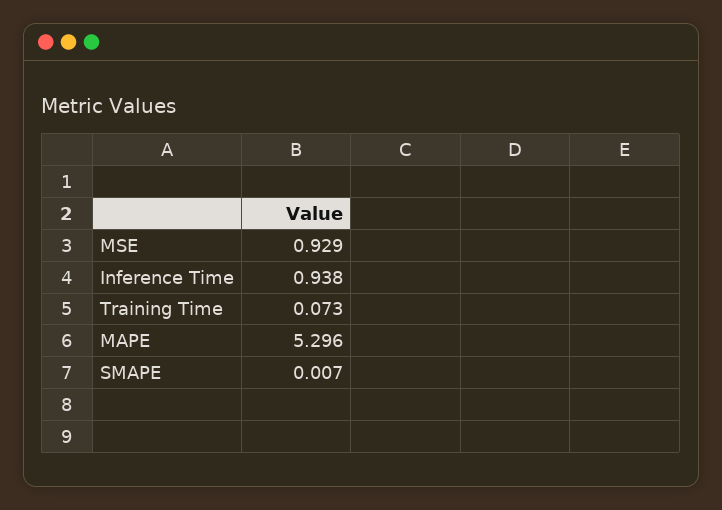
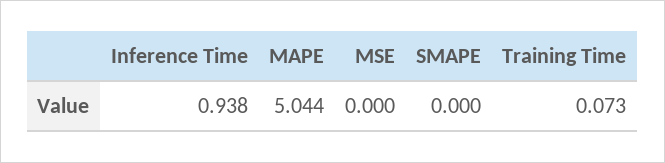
  {
-   "MSE": 0.929,
+   "MSE": 0,
    "Inference Time": 0.938,
    "Training Time": 0.073,
-   "MAPE": 5.296,
+   "MAPE": 5.044,
-   "SMAPE": 0.007
+   "SMAPE": 0
  }

